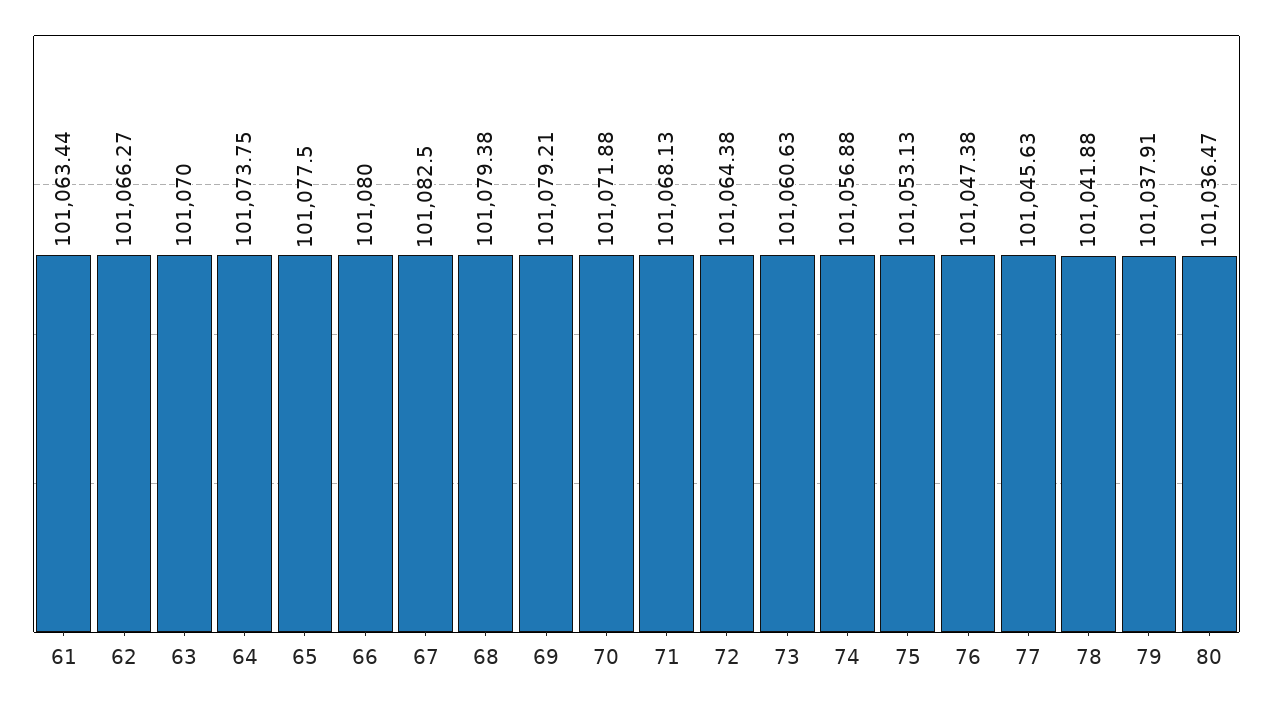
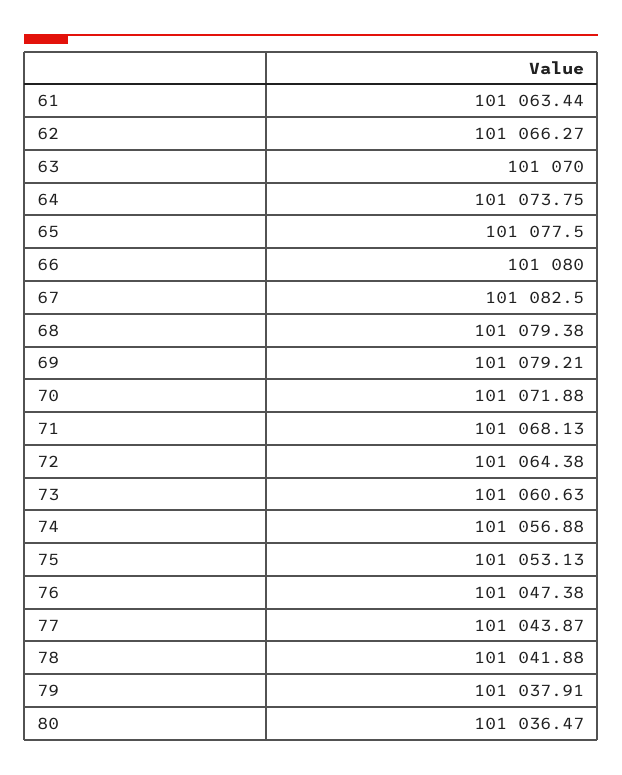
  {
    "61": 101063.44,
    "62": 101066.27,
    "63": 101070,
    "64": 101073.75,
    "65": 101077.5,
    "66": 101080,
    "67": 101082.5,
    "68": 101079.38,
    "69": 101079.21,
    "70": 101071.88,
    "71": 101068.13,
    "72": 101064.38,
    "73": 101060.63,
    "74": 101056.88,
    "75": 101053.13,
    "76": 101047.38,
-   "77": 101045.63,
+   "77": 101043.87,
    "78": 101041.88,
    "79": 101037.91,
    "80": 101036.47
  }

